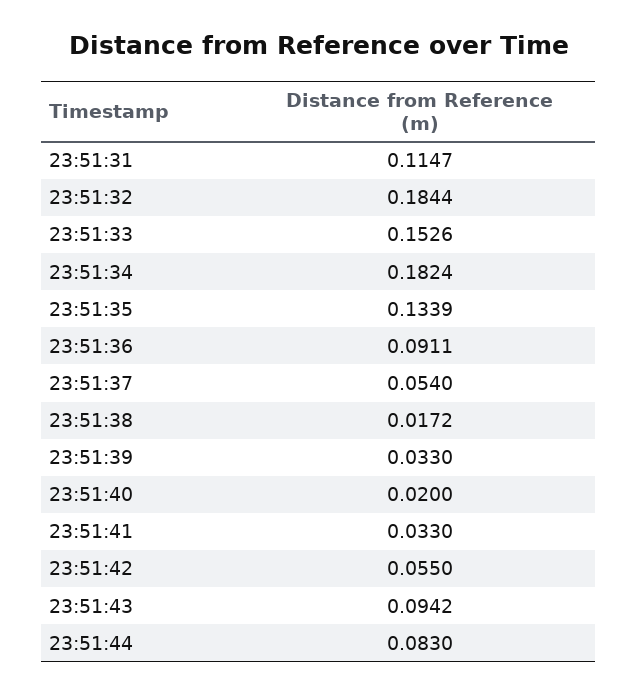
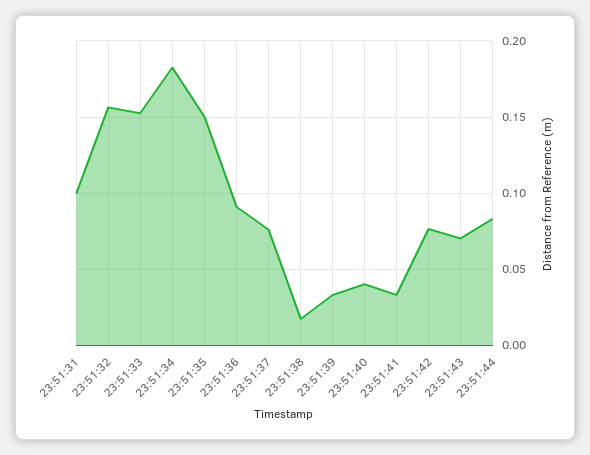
  {
-   "23:51:31": 0.1147,
+   "23:51:31": 0.1,
-   "23:51:32": 0.1844,
+   "23:51:32": 0.155,
    "23:51:33": 0.1526,
    "23:51:34": 0.1824,
-   "23:51:35": 0.1339,
+   "23:51:35": 0.15,
    "23:51:36": 0.0911,
-   "23:51:37": 0.054,
+   "23:51:37": 0.075,
    "23:51:38": 0.0172,
    "23:51:39": 0.033,
-   "23:51:40": 0.02,
+   "23:51:40": 0.04,
    "23:51:41": 0.033,
-   "23:51:42": 0.055,
+   "23:51:42": 0.075,
-   "23:51:43": 0.0942,
+   "23:51:43": 0.07,
    "23:51:44": 0.083
  }

